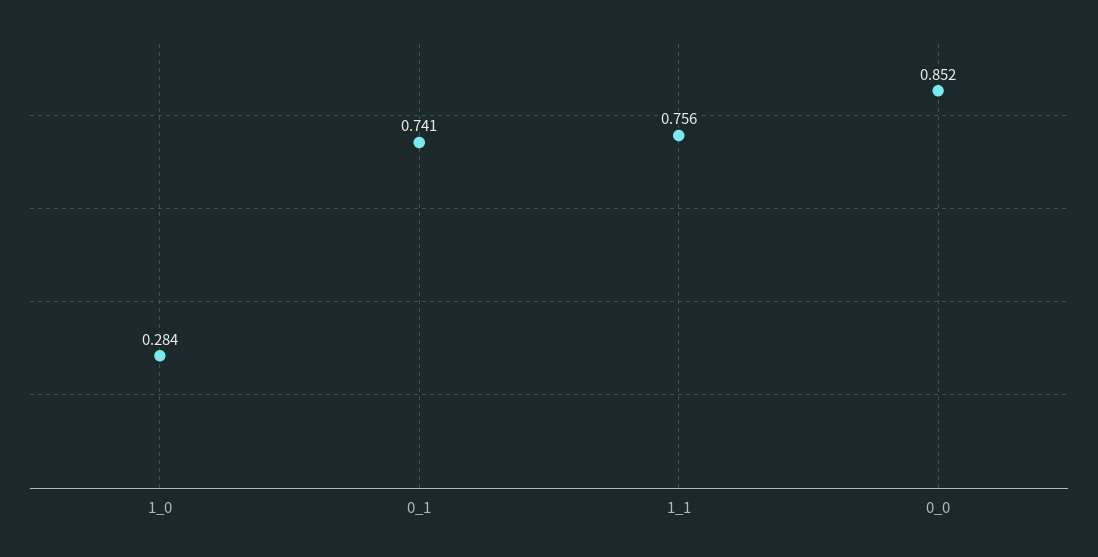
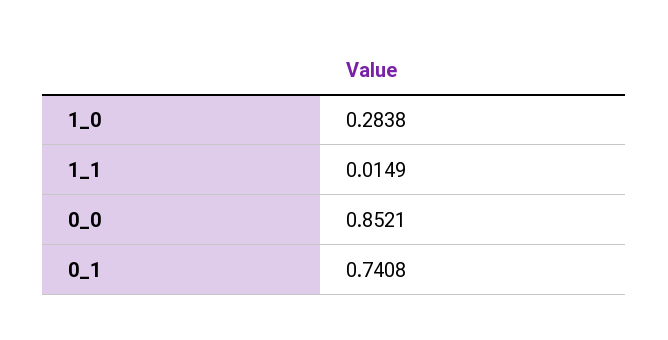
  {
    "1_0": 0.2838,
    "0_1": 0.7408,
-   "1_1": 0.756,
+   "1_1": 0.0149,
    "0_0": 0.8521
  }

